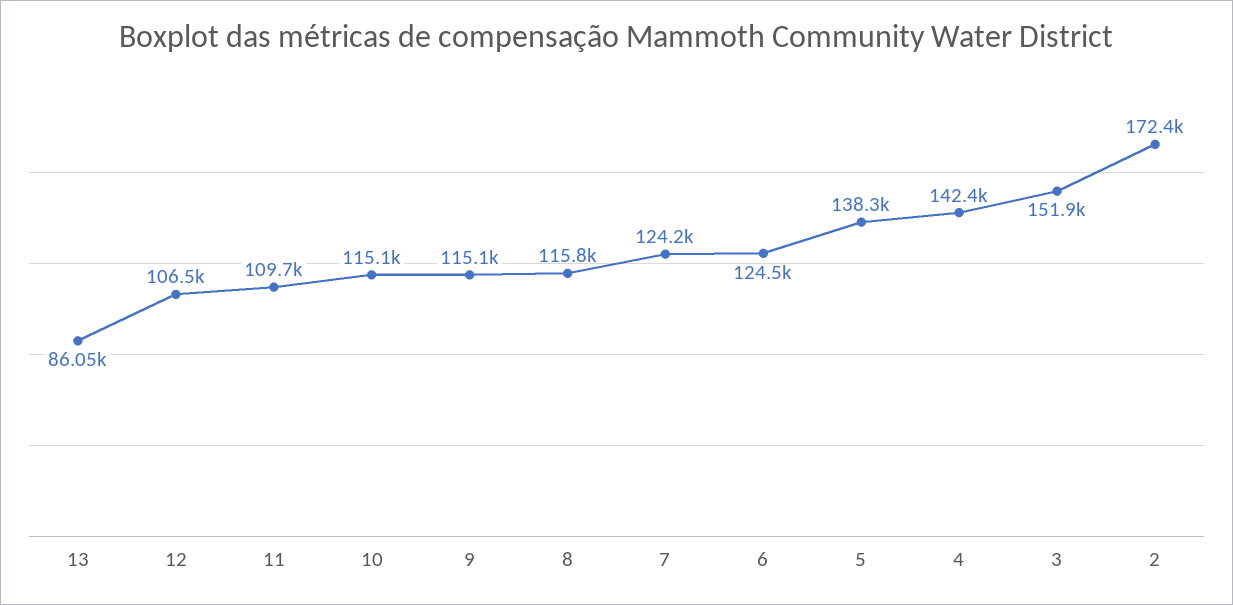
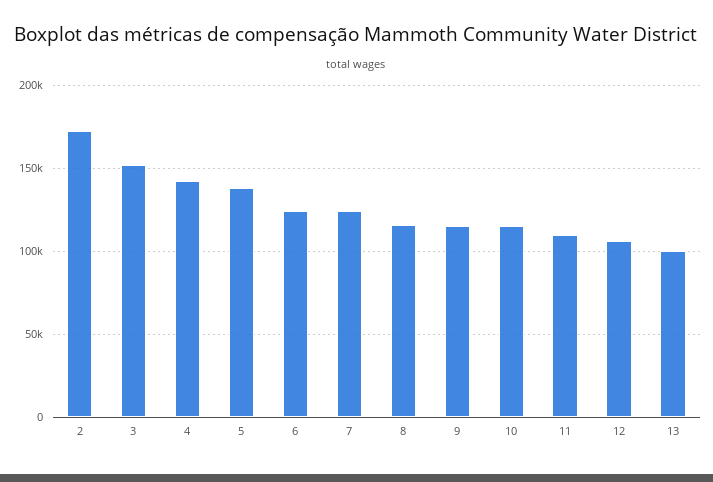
  {
-   "13": 86050,
+   "13": 100000,
    "12": 106500,
    "11": 109700,
    "10": 115100,
    "9": 115100,
    "8": 115800,
    "7": 124200,
    "6": 124500,
    "5": 138300,
    "4": 142400,
    "3": 151900,
    "2": 172400
  }

